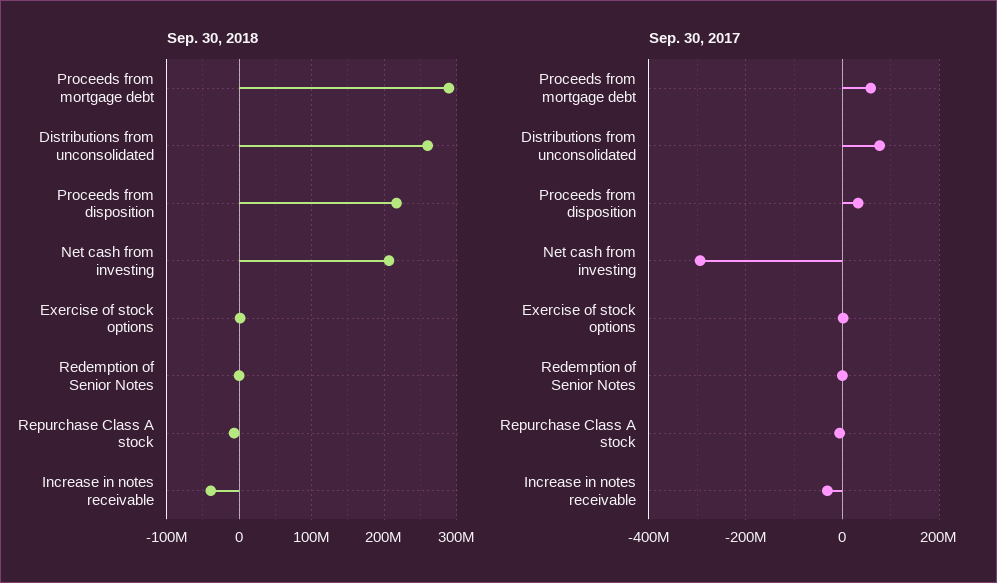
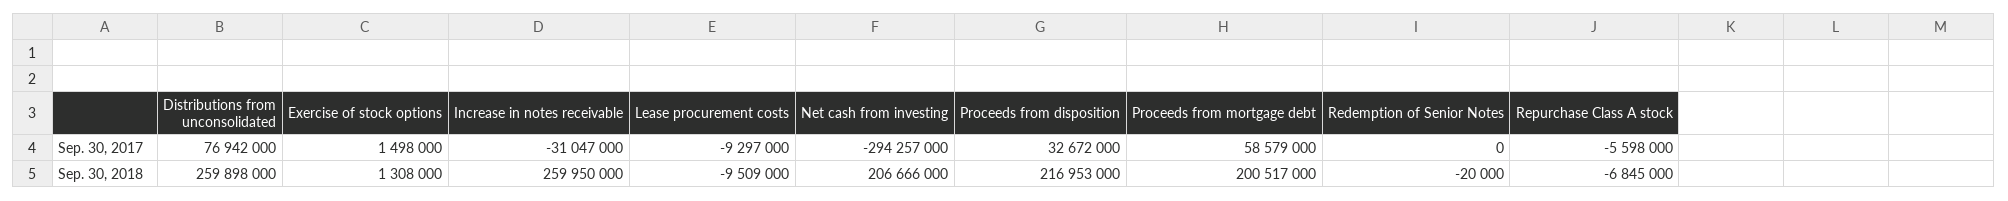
  {
    "Sep. 30, 2018": {
-     "Proceeds from mortgage debt": 290000000,
+     "Proceeds from mortgage debt": 200517000,
      "Distributions from unconsolidated": 259898000,
      "Proceeds from disposition": 216953000,
      "Net cash from investing": 206666000,
      "Exercise of stock options": 1308000,
      "Redemption of Senior Notes": -20000,
      "Repurchase Class A stock": -6845000,
-     "Increase in notes receivable": -40000000
+     "Increase in notes receivable": 259950000,
+     "Lease procurement costs": -9509000
    },
    "Sep. 30, 2017": {
      "Proceeds from mortgage debt": 58579000,
      "Distributions from unconsolidated": 76942000,
      "Proceeds from disposition": 32672000,
      "Net cash from investing": -294257000,
      "Exercise of stock options": 1498000,
      "Redemption of Senior Notes": 0,
      "Repurchase Class A stock": -5598000,
-     "Increase in notes receivable": -31047000
+     "Increase in notes receivable": -31047000,
+     "Lease procurement costs": -9297000
    }
  }

